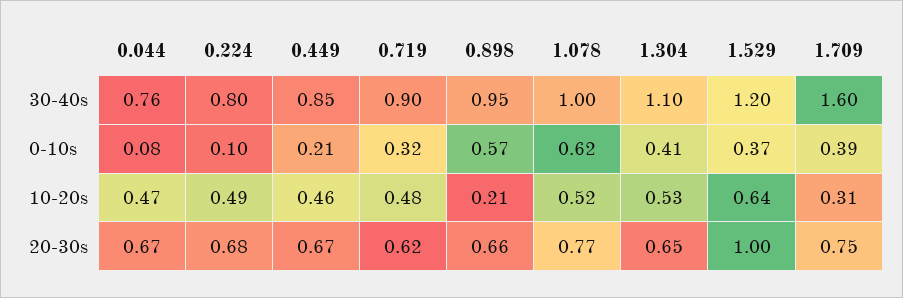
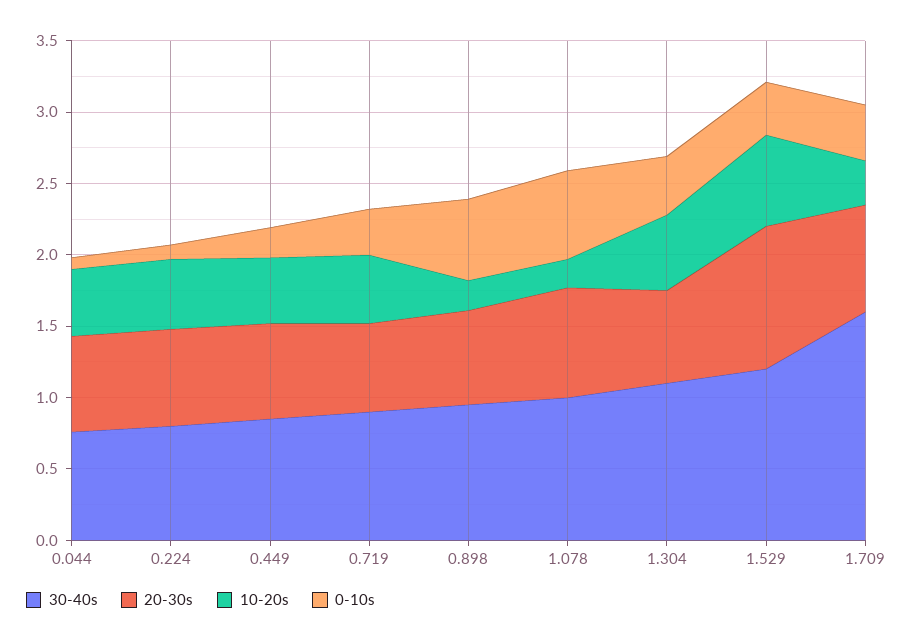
  {
    "30-40s": {
      "0.044": 0.76,
      "0.224": 0.8,
      "0.449": 0.85,
      "0.719": 0.9,
      "0.898": 0.95,
      "1.078": 1,
      "1.304": 1.1,
      "1.529": 1.2,
      "1.709": 1.6
    },
    "0-10s": {
      "0.044": 0.08,
      "0.224": 0.1,
      "0.449": 0.21,
      "0.719": 0.32,
      "0.898": 0.57,
      "1.078": 0.62,
      "1.304": 0.41,
      "1.529": 0.37,
      "1.709": 0.39
    },
    "10-20s": {
      "0.044": 0.47,
      "0.224": 0.49,
      "0.449": 0.46,
      "0.719": 0.48,
      "0.898": 0.21,
-     "1.078": 0.52,
+     "1.078": 0.2,
      "1.304": 0.53,
      "1.529": 0.64,
      "1.709": 0.31
    },
    "20-30s": {
      "0.044": 0.67,
      "0.224": 0.68,
      "0.449": 0.67,
      "0.719": 0.62,
      "0.898": 0.66,
      "1.078": 0.77,
      "1.304": 0.65,
      "1.529": 1,
      "1.709": 0.75
    }
  }

